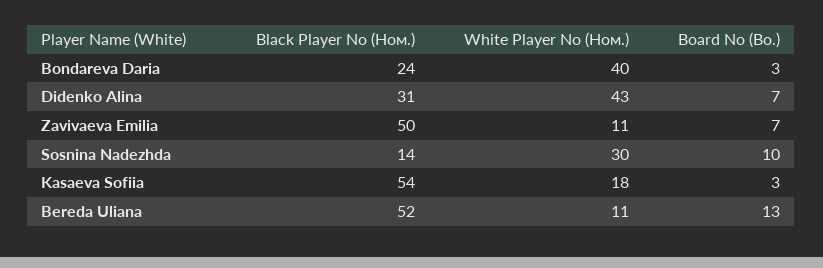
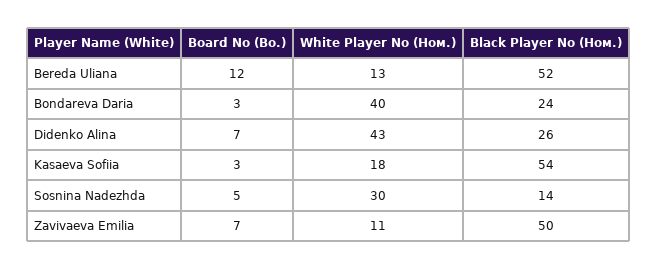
  {
    "Black Player No (Ном.)": {
      "Bondareva Daria": 24,
-     "Didenko Alina": 31,
+     "Didenko Alina": 26,
      "Zavivaeva Emilia": 50,
      "Sosnina Nadezhda": 14,
      "Kasaeva Sofiia": 54,
      "Bereda Uliana": 52
    },
    "White Player No (Ном.)": {
      "Bondareva Daria": 40,
      "Didenko Alina": 43,
      "Zavivaeva Emilia": 11,
      "Sosnina Nadezhda": 30,
      "Kasaeva Sofiia": 18,
-     "Bereda Uliana": 11
+     "Bereda Uliana": 13
    },
    "Board No (Bo.)": {
      "Bondareva Daria": 3,
      "Didenko Alina": 7,
      "Zavivaeva Emilia": 7,
-     "Sosnina Nadezhda": 10,
+     "Sosnina Nadezhda": 5,
      "Kasaeva Sofiia": 3,
-     "Bereda Uliana": 13
+     "Bereda Uliana": 12
    }
  }

